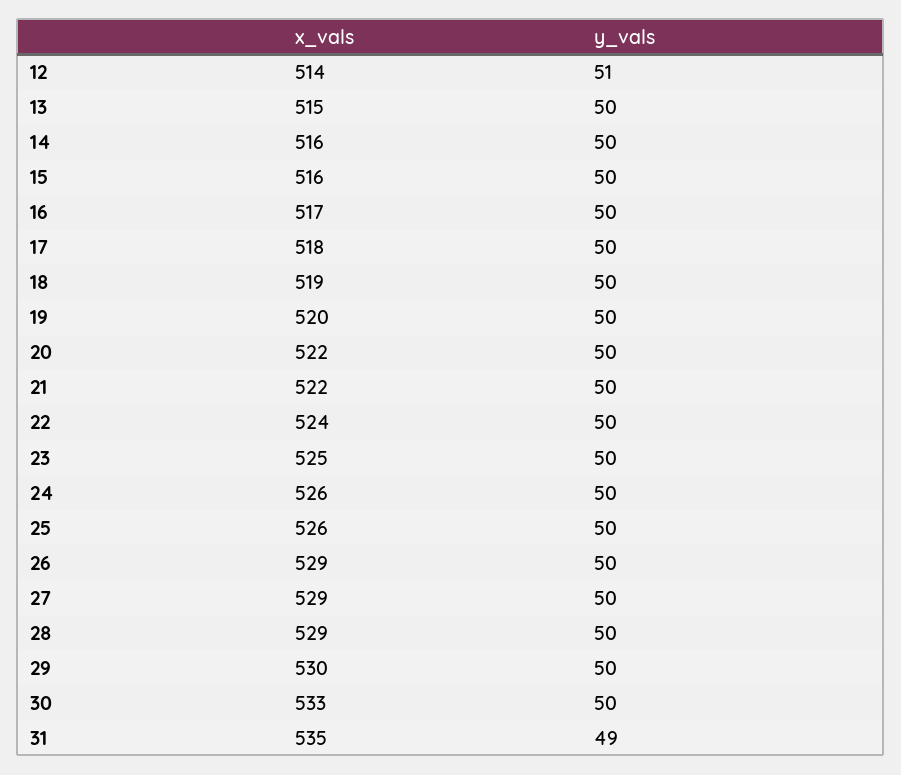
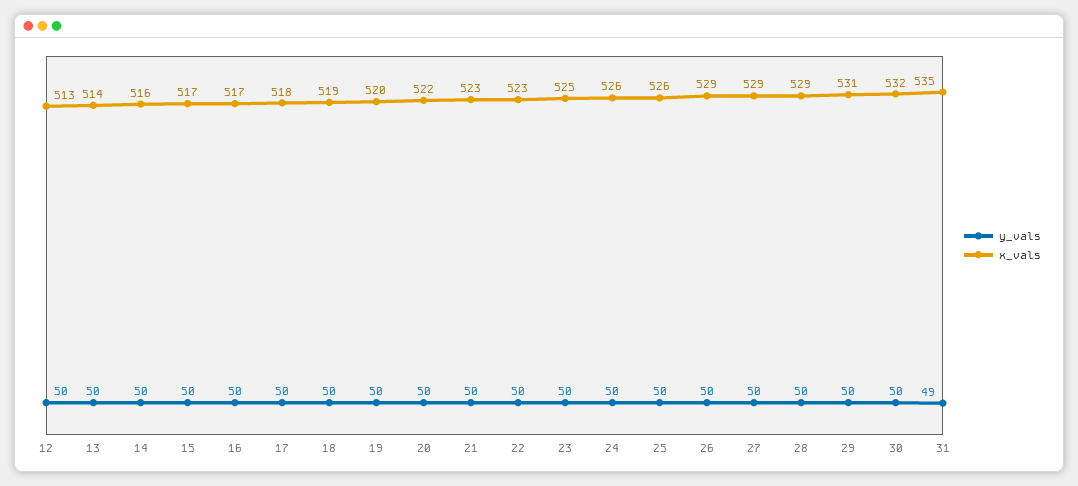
  {
    "x_vals": {
-     "12": 514,
+     "12": 513,
-     "13": 515,
+     "13": 514,
      "14": 516,
-     "15": 516,
+     "15": 517,
      "16": 517,
      "17": 518,
      "18": 519,
      "19": 520,
      "20": 522,
-     "21": 522,
+     "21": 523,
-     "22": 524,
+     "22": 523,
      "23": 525,
      "24": 526,
      "25": 526,
      "26": 529,
      "27": 529,
      "28": 529,
-     "29": 530,
+     "29": 531,
-     "30": 533,
+     "30": 532,
      "31": 535
    },
    "y_vals": {
-     "12": 51,
+     "12": 50,
      "13": 50,
      "14": 50,
      "15": 50,
      "16": 50,
      "17": 50,
      "18": 50,
      "19": 50,
      "20": 50,
      "21": 50,
      "22": 50,
      "23": 50,
      "24": 50,
      "25": 50,
      "26": 50,
      "27": 50,
      "28": 50,
      "29": 50,
      "30": 50,
      "31": 49
    }
  }

